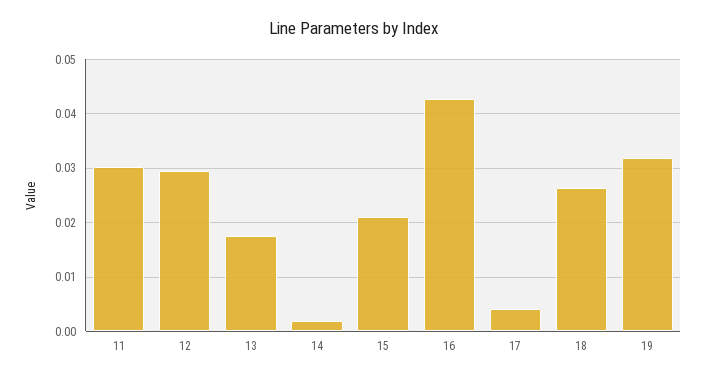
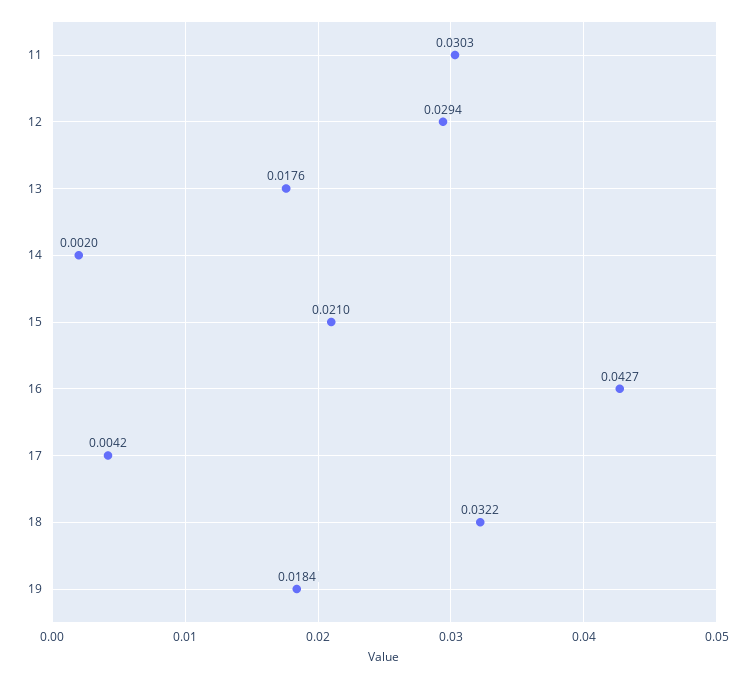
  {
    "11": 0.0303,
    "12": 0.0294,
    "13": 0.0176,
    "14": 0.002,
    "15": 0.021,
    "16": 0.0427,
    "17": 0.0042,
-   "18": 0.026,
+   "18": 0.0322,
-   "19": 0.032
+   "19": 0.0184
  }

